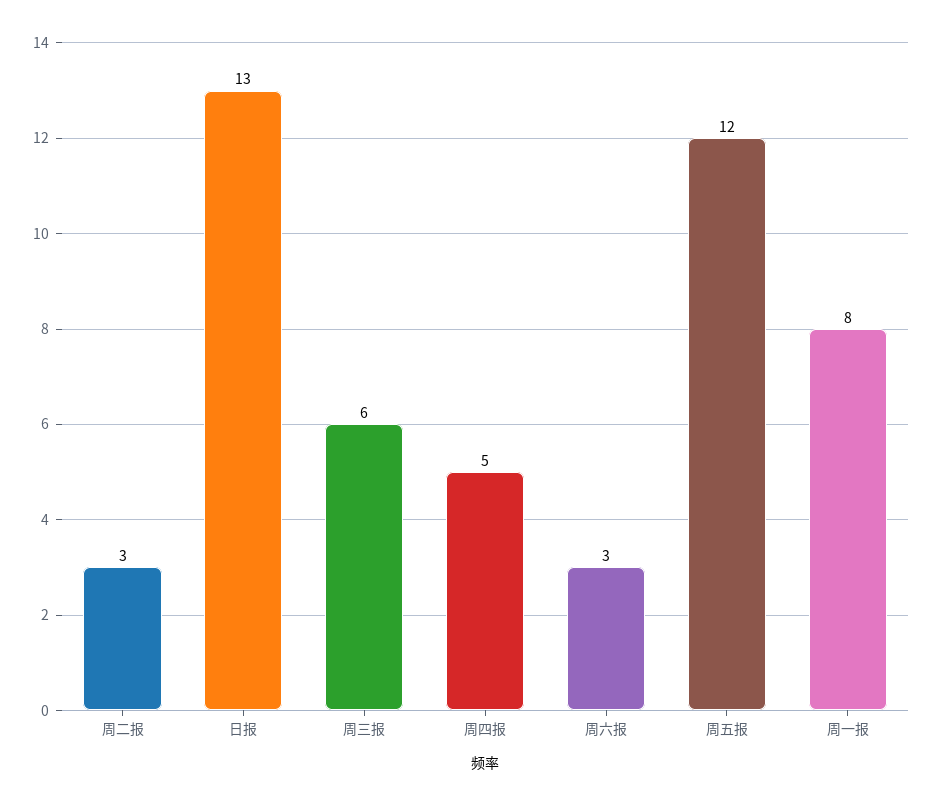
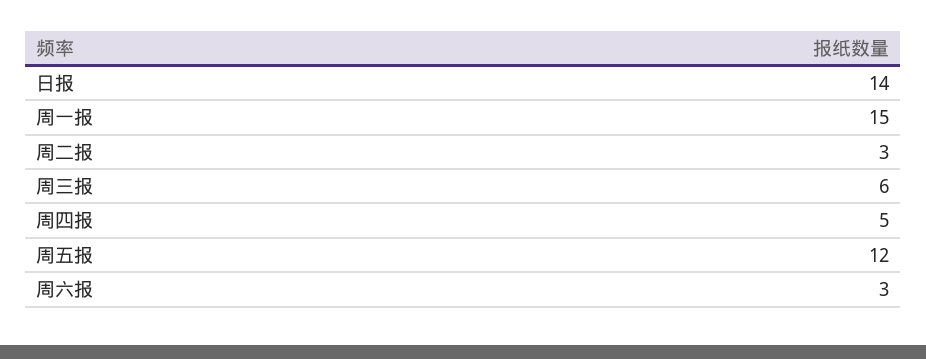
  {
    "周二报": 3,
-   "日报": 13,
+   "日报": 14,
    "周三报": 6,
    "周四报": 5,
    "周六报": 3,
    "周五报": 12,
-   "周一报": 8
+   "周一报": 15
  }

